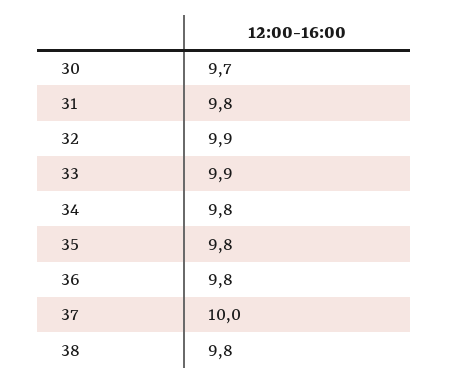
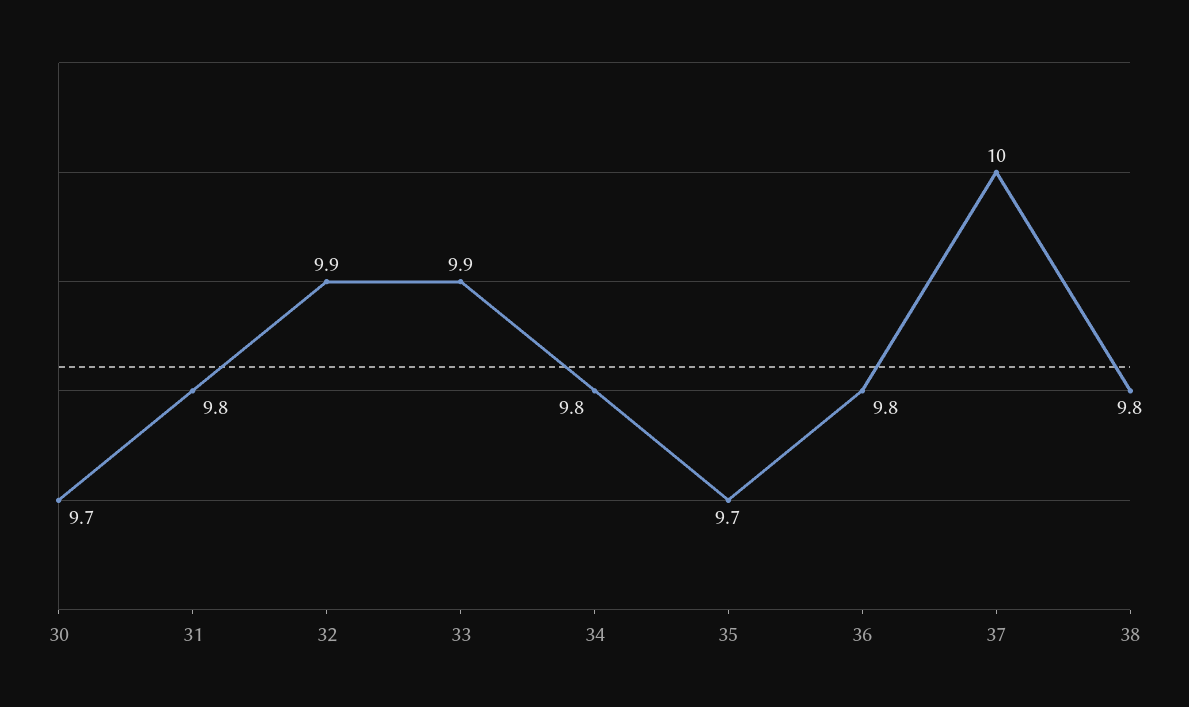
  {
    "30": 9.7,
    "31": 9.8,
    "32": 9.9,
    "33": 9.9,
    "34": 9.8,
-   "35": 9.8,
+   "35": 9.7,
    "36": 9.8,
    "37": 10,
    "38": 9.8
  }

